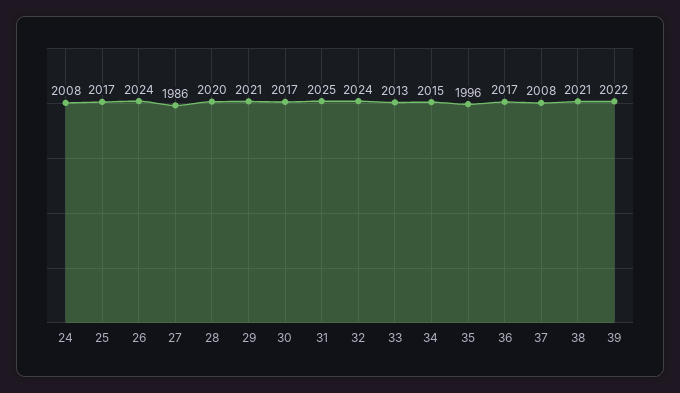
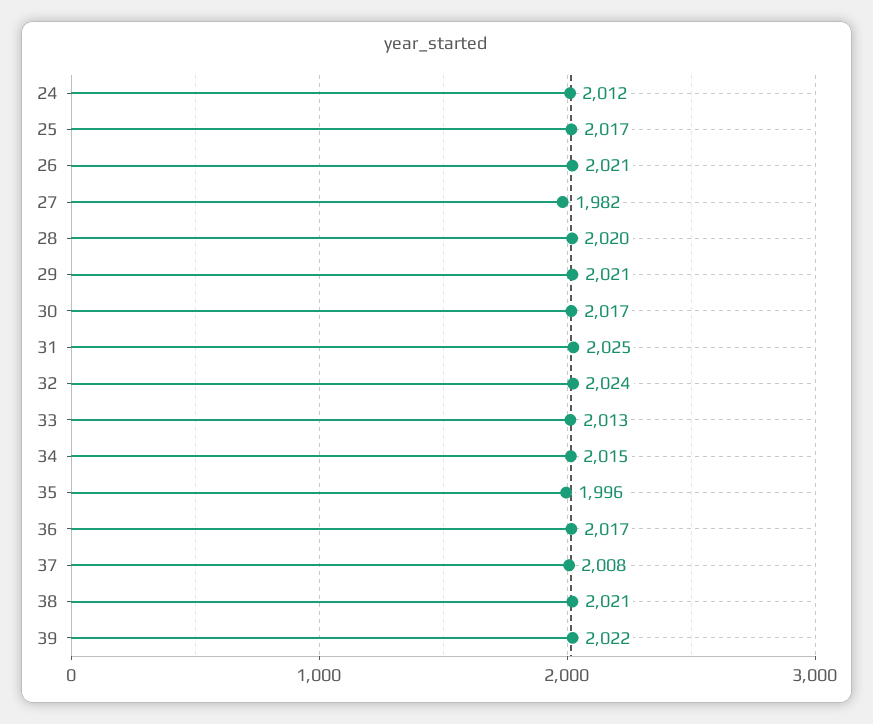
  {
-   "24": 2008,
+   "24": 2012,
    "25": 2017,
-   "26": 2024,
+   "26": 2021,
-   "27": 1986,
+   "27": 1982,
    "28": 2020,
    "29": 2021,
    "30": 2017,
    "31": 2025,
    "32": 2024,
    "33": 2013,
    "34": 2015,
    "35": 1996,
    "36": 2017,
    "37": 2008,
    "38": 2021,
    "39": 2022
  }

